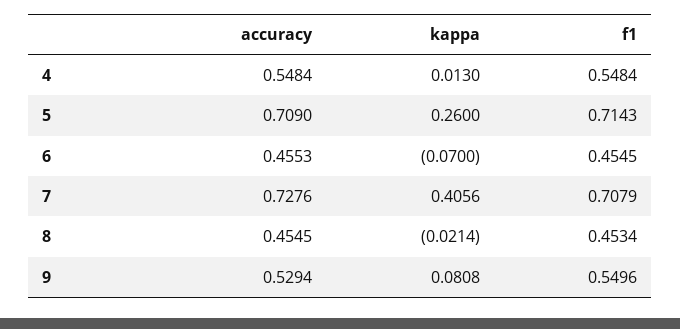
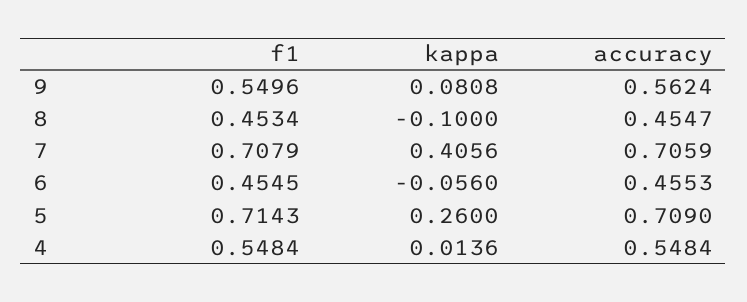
  {
    "accuracy": {
      "4": 0.5484,
      "5": 0.709,
      "6": 0.4553,
-     "7": 0.7276,
+     "7": 0.7059,
-     "8": 0.4545,
+     "8": 0.4547,
-     "9": 0.5294
+     "9": 0.5624
    },
    "kappa": {
-     "4": 0.013,
+     "4": 0.0136,
      "5": 0.26,
-     "6": -0.07,
+     "6": -0.056,
      "7": 0.4056,
-     "8": -0.0214,
+     "8": -0.1,
      "9": 0.0808
    },
    "f1": {
      "4": 0.5484,
      "5": 0.7143,
      "6": 0.4545,
      "7": 0.7079,
      "8": 0.4534,
      "9": 0.5496
    }
  }

